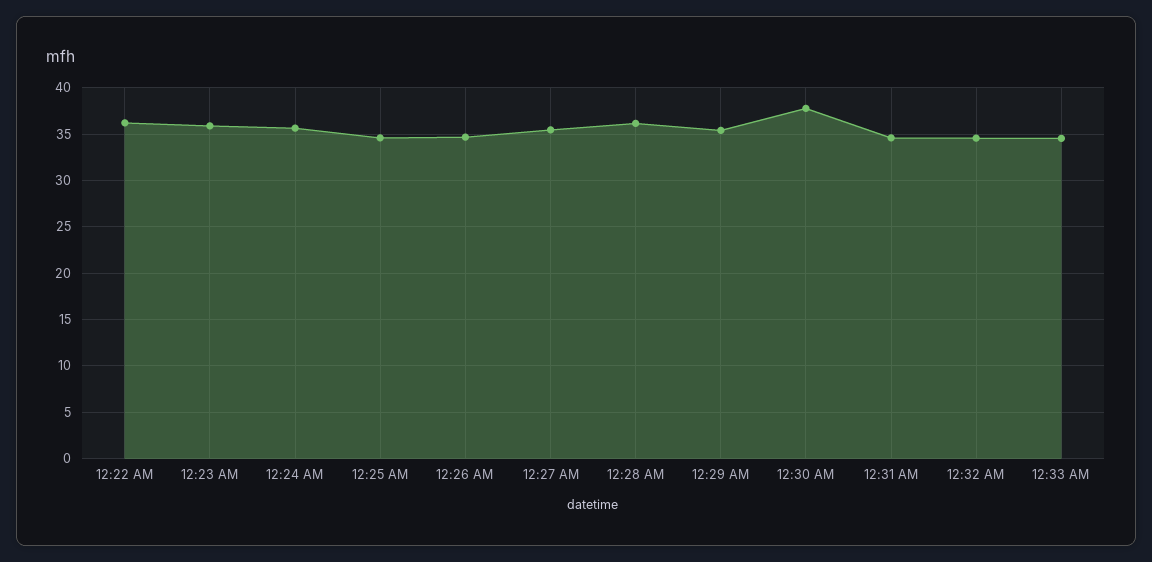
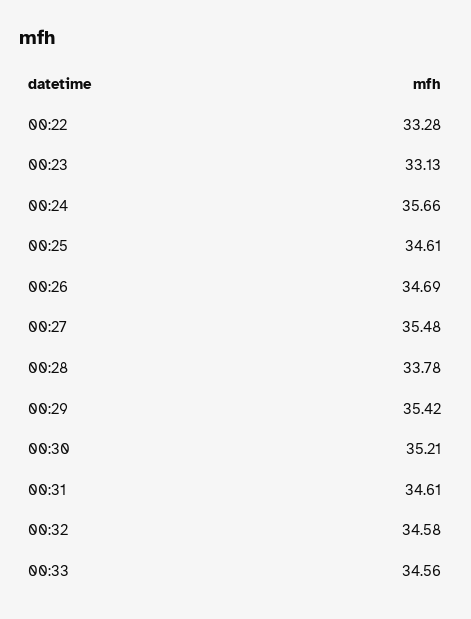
  {
-   "12:22 AM": 36,
+   "12:22 AM": 33.28,
-   "12:23 AM": 36,
+   "12:23 AM": 33.13,
    "12:24 AM": 35.66,
    "12:25 AM": 34.61,
    "12:26 AM": 34.69,
    "12:27 AM": 35.48,
-   "12:28 AM": 36,
+   "12:28 AM": 33.78,
    "12:29 AM": 35.42,
-   "12:30 AM": 38,
+   "12:30 AM": 35.21,
    "12:31 AM": 34.61,
    "12:32 AM": 34.58,
    "12:33 AM": 34.56
  }

